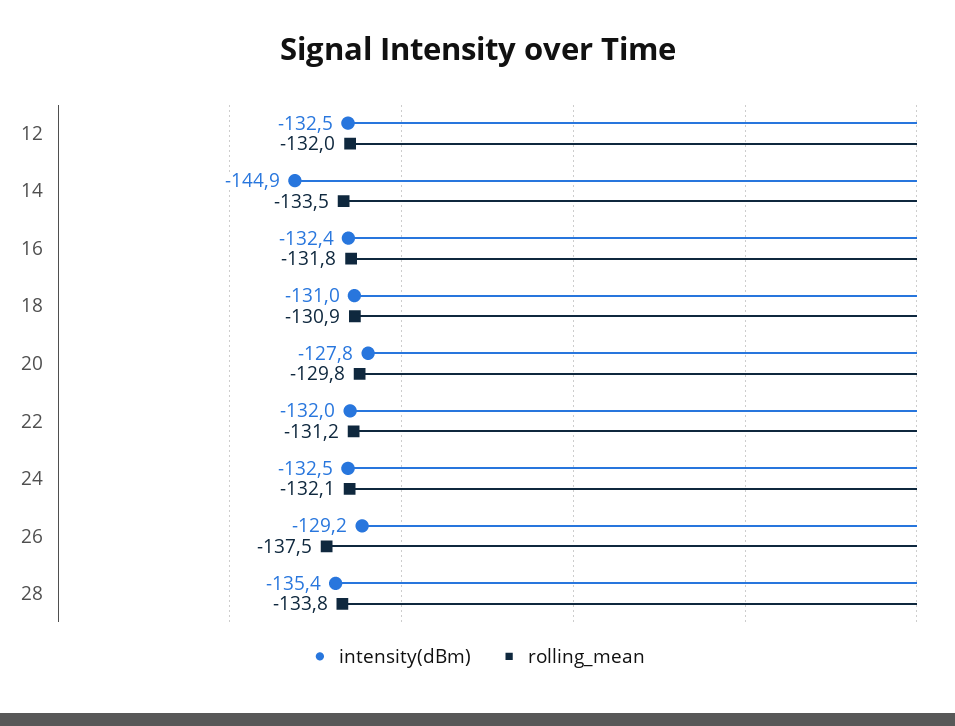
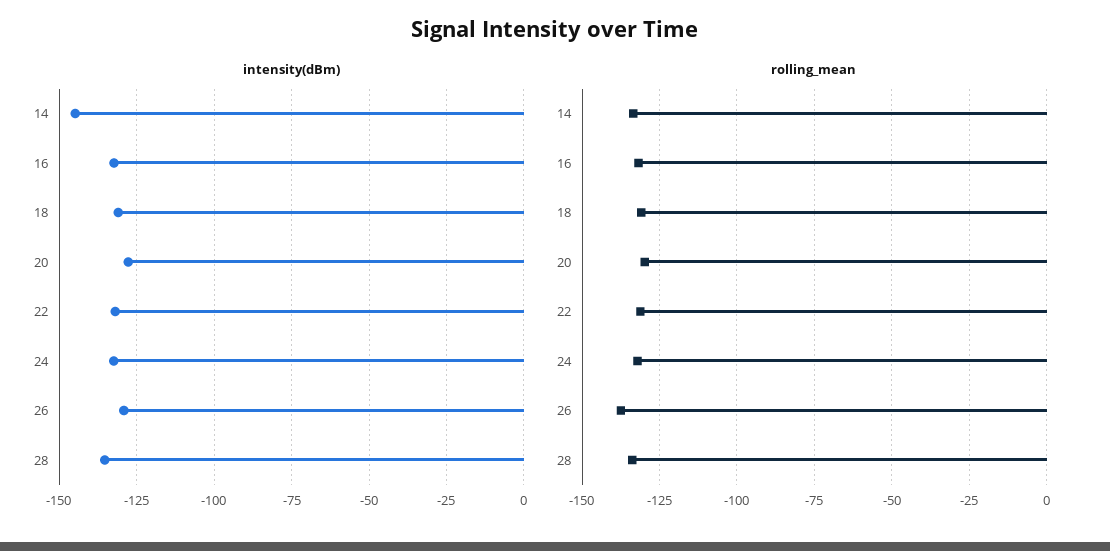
  {
    "intensity(dBm)": {
-     "12": -132.5,
      "14": -144.9,
      "16": -132.4,
      "18": -131,
      "20": -127.8,
      "22": -132,
      "24": -132.5,
      "26": -129.2,
      "28": -135.4
    },
    "rolling_mean": {
-     "12": -132,
      "14": -133.5,
      "16": -131.8,
      "18": -130.9,
      "20": -129.8,
      "22": -131.2,
      "24": -132.1,
      "26": -137.5,
      "28": -133.8
    }
  }

